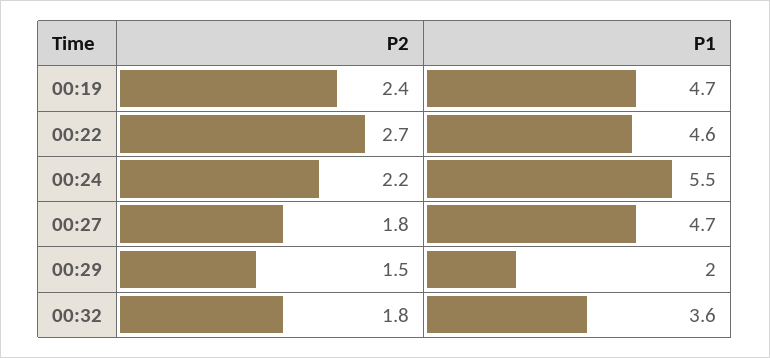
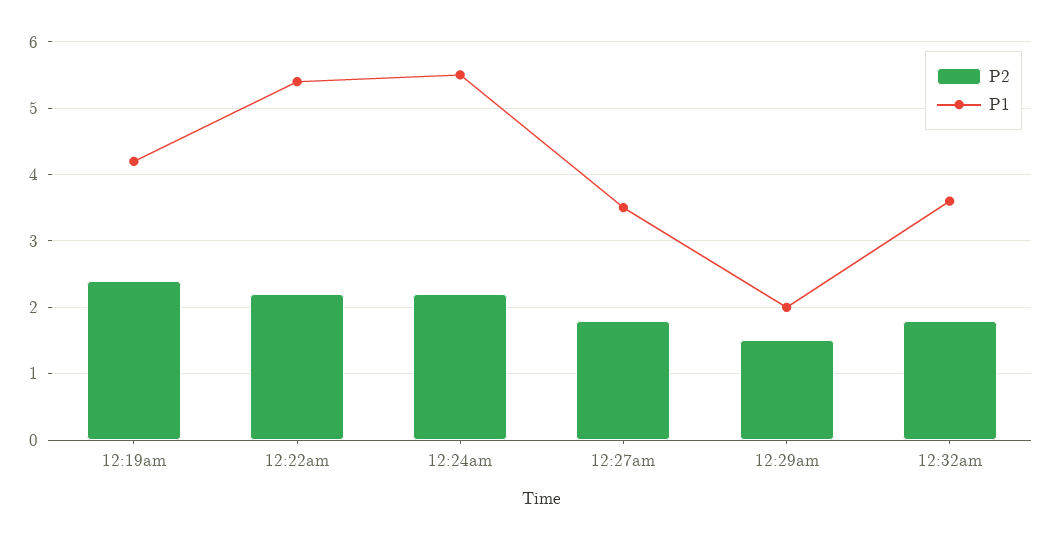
  {
    "P2": {
      "00:19": 2.4,
-     "00:22": 2.7,
+     "00:22": 2.2,
      "00:24": 2.2,
      "00:27": 1.8,
      "00:29": 1.5,
      "00:32": 1.8
    },
    "P1": {
-     "00:19": 4.7,
+     "00:19": 4.2,
-     "00:22": 4.6,
+     "00:22": 5.4,
      "00:24": 5.5,
-     "00:27": 4.7,
+     "00:27": 3.5,
      "00:29": 2,
      "00:32": 3.6
    }
  }

